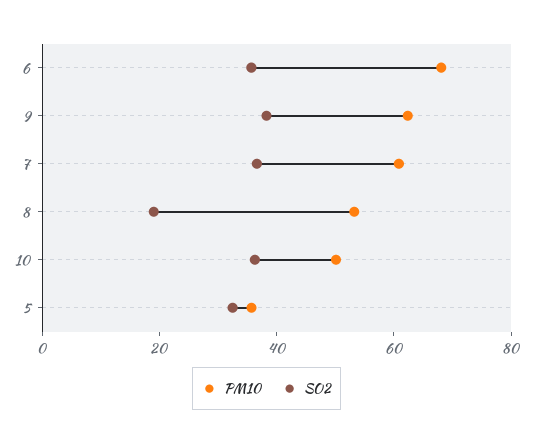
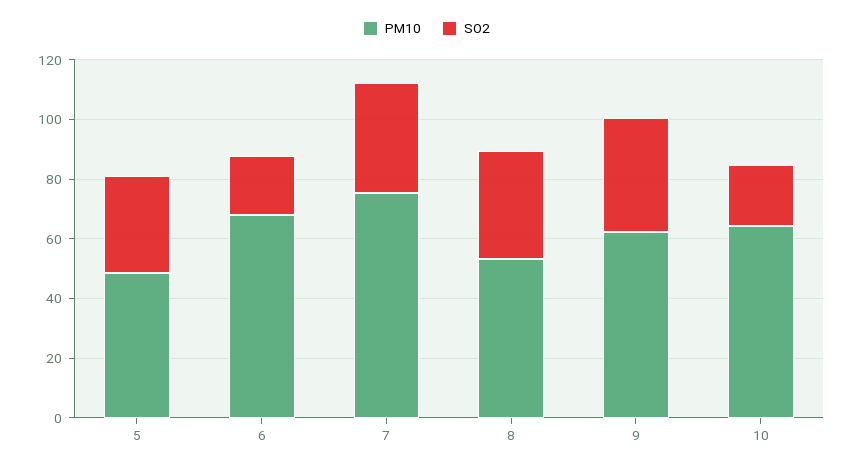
  {
    "PM10": {
      "6": 70,
      "9": 60,
-     "7": 60,
+     "7": 75,
      "8": 55,
-     "10": 50,
+     "10": 65,
-     "5": 35
+     "5": 50
    },
    "SO2": {
-     "6": 35,
+     "6": 20,
      "9": 40,
      "7": 35,
-     "8": 20,
+     "8": 35,
-     "10": 35,
+     "10": 20,
      "5": 30
    }
  }

